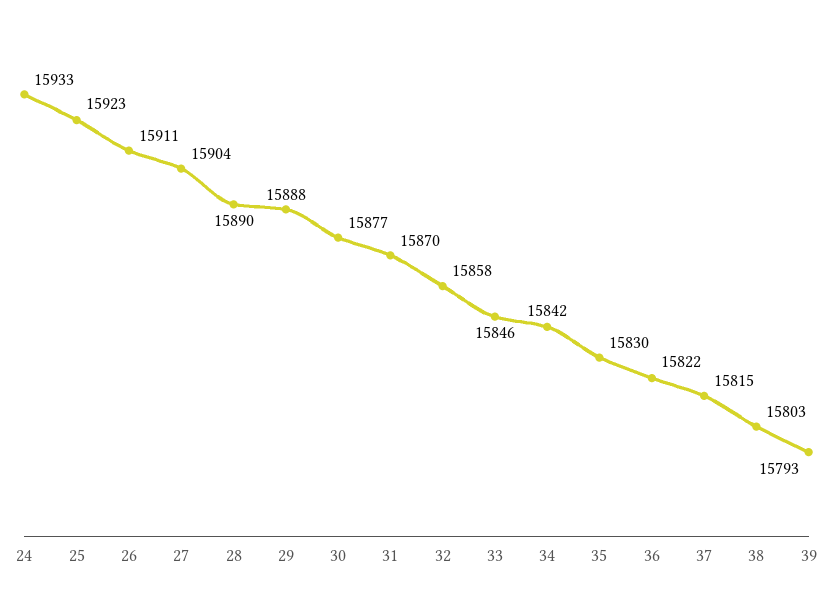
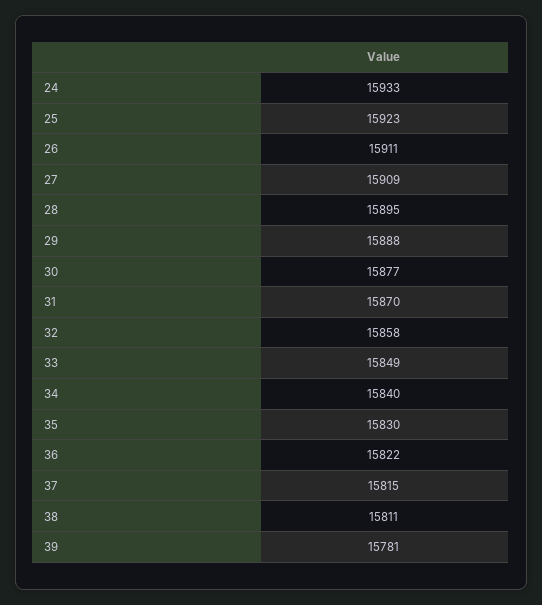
  {
    "24": 15933,
    "25": 15923,
    "26": 15911,
-   "27": 15904,
+   "27": 15909,
-   "28": 15890,
+   "28": 15895,
    "29": 15888,
    "30": 15877,
    "31": 15870,
    "32": 15858,
-   "33": 15846,
+   "33": 15849,
-   "34": 15842,
+   "34": 15840,
    "35": 15830,
    "36": 15822,
    "37": 15815,
-   "38": 15803,
+   "38": 15811,
-   "39": 15793
+   "39": 15781
  }

